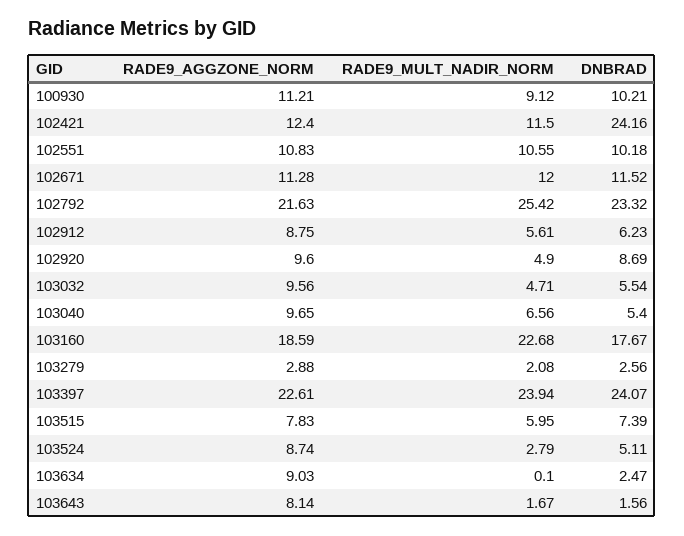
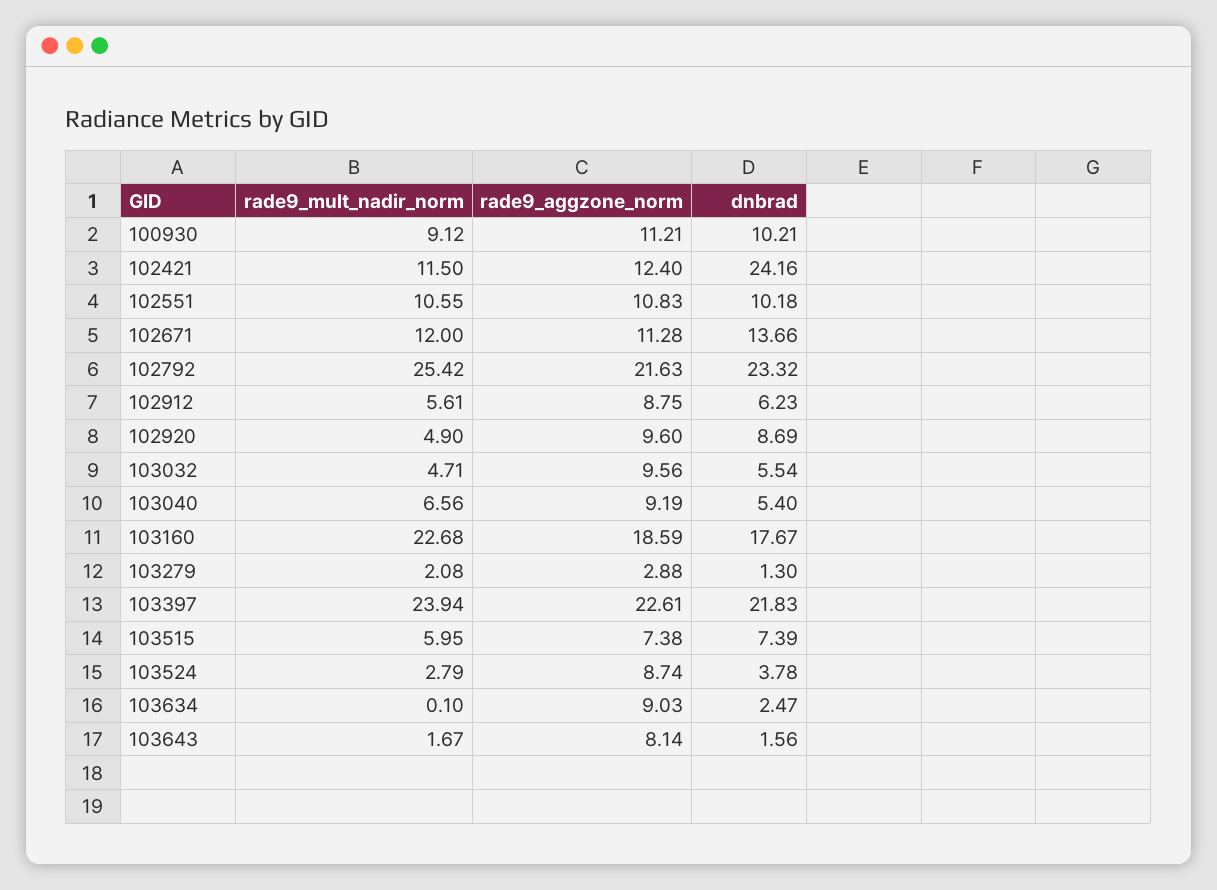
  {
    "RADE9_AGGZONE_NORM": {
      "100930": 11.21,
      "102421": 12.4,
      "102551": 10.83,
      "102671": 11.28,
      "102792": 21.63,
      "102912": 8.75,
      "102920": 9.6,
      "103032": 9.56,
-     "103040": 9.65,
+     "103040": 9.19,
      "103160": 18.59,
      "103279": 2.88,
      "103397": 22.61,
-     "103515": 7.83,
+     "103515": 7.38,
      "103524": 8.74,
      "103634": 9.03,
      "103643": 8.14
    },
    "RADE9_MULT_NADIR_NORM": {
      "100930": 9.12,
      "102421": 11.5,
      "102551": 10.55,
      "102671": 12,
      "102792": 25.42,
      "102912": 5.61,
      "102920": 4.9,
      "103032": 4.71,
      "103040": 6.56,
      "103160": 22.68,
      "103279": 2.08,
      "103397": 23.94,
      "103515": 5.95,
      "103524": 2.79,
      "103634": 0.1,
      "103643": 1.67
    },
    "DNBRAD": {
      "100930": 10.21,
      "102421": 24.16,
      "102551": 10.18,
-     "102671": 11.52,
+     "102671": 13.66,
      "102792": 23.32,
      "102912": 6.23,
      "102920": 8.69,
      "103032": 5.54,
      "103040": 5.4,
      "103160": 17.67,
-     "103279": 2.56,
+     "103279": 1.3,
-     "103397": 24.07,
+     "103397": 21.83,
      "103515": 7.39,
-     "103524": 5.11,
+     "103524": 3.78,
      "103634": 2.47,
      "103643": 1.56
    }
  }

